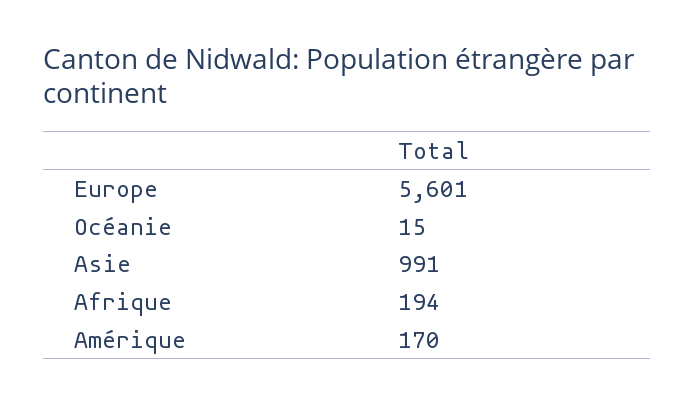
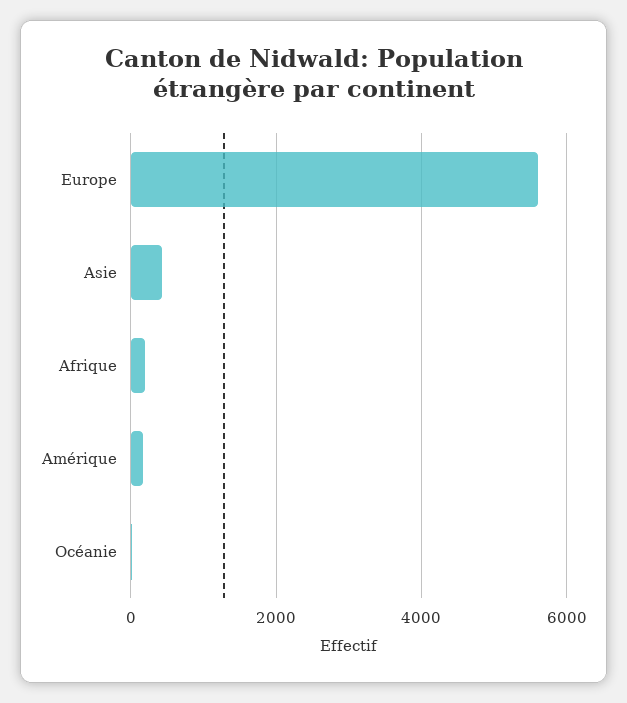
  {
    "Europe": 5601,
    "Océanie": 15,
-   "Asie": 991,
+   "Asie": 400,
    "Afrique": 194,
    "Amérique": 170
  }

